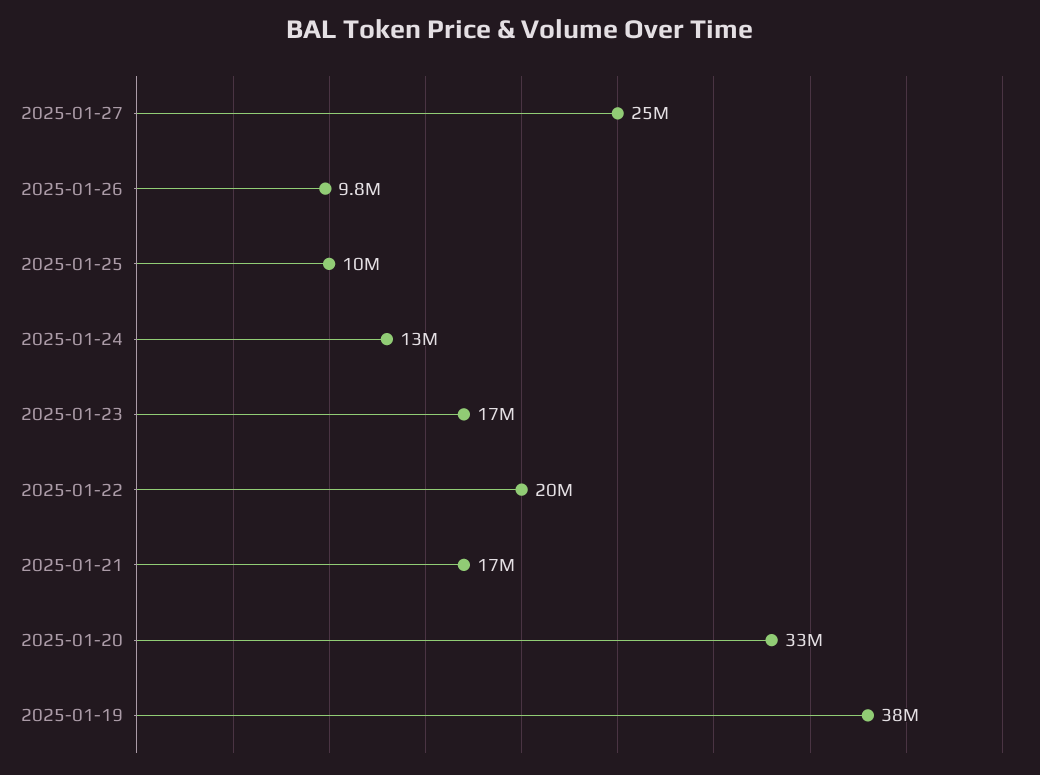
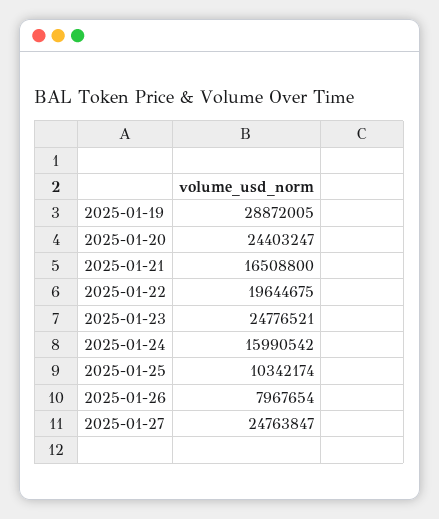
  {
    "2025-01-27": 24763847,
-   "2025-01-26": 9800000,
+   "2025-01-26": 7967654,
    "2025-01-25": 10342174,
-   "2025-01-24": 13000000,
+   "2025-01-24": 15990542,
-   "2025-01-23": 17000000,
+   "2025-01-23": 24776521,
    "2025-01-22": 19644675,
    "2025-01-21": 16508800,
-   "2025-01-20": 33000000,
+   "2025-01-20": 24403247,
-   "2025-01-19": 38000000
+   "2025-01-19": 28872005
  }

